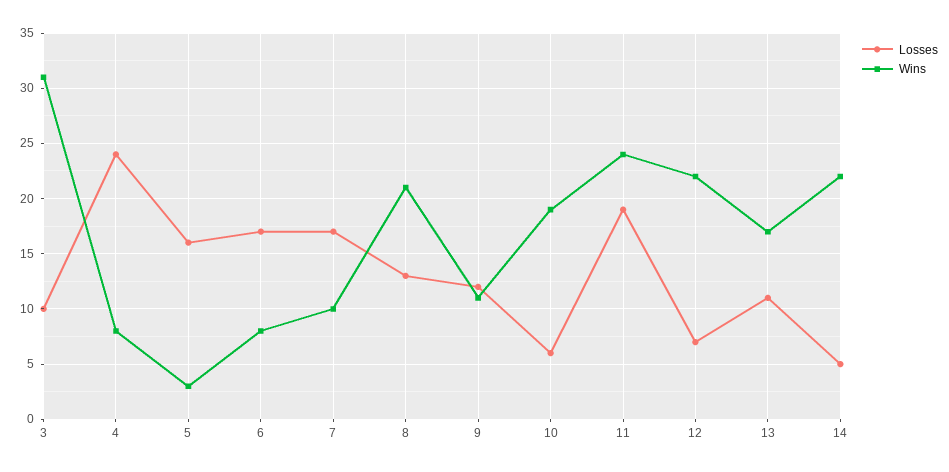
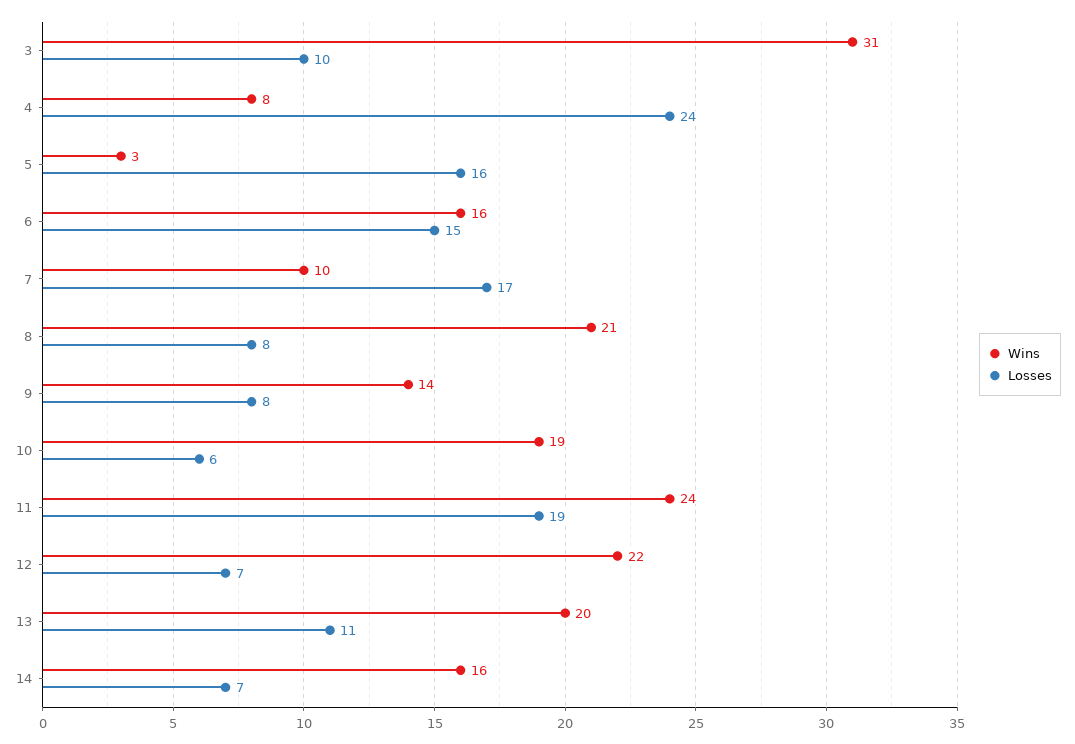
  {
    "Losses": {
      "3": 10,
      "4": 24,
      "5": 16,
-     "6": 17,
+     "6": 15,
      "7": 17,
-     "8": 13,
+     "8": 8,
-     "9": 12,
+     "9": 8,
      "10": 6,
      "11": 19,
      "12": 7,
      "13": 11,
-     "14": 5
+     "14": 7
    },
    "Wins": {
      "3": 31,
      "4": 8,
      "5": 3,
-     "6": 8,
+     "6": 16,
      "7": 10,
      "8": 21,
-     "9": 11,
+     "9": 14,
      "10": 19,
      "11": 24,
      "12": 22,
-     "13": 17,
+     "13": 20,
-     "14": 22
+     "14": 16
    }
  }

